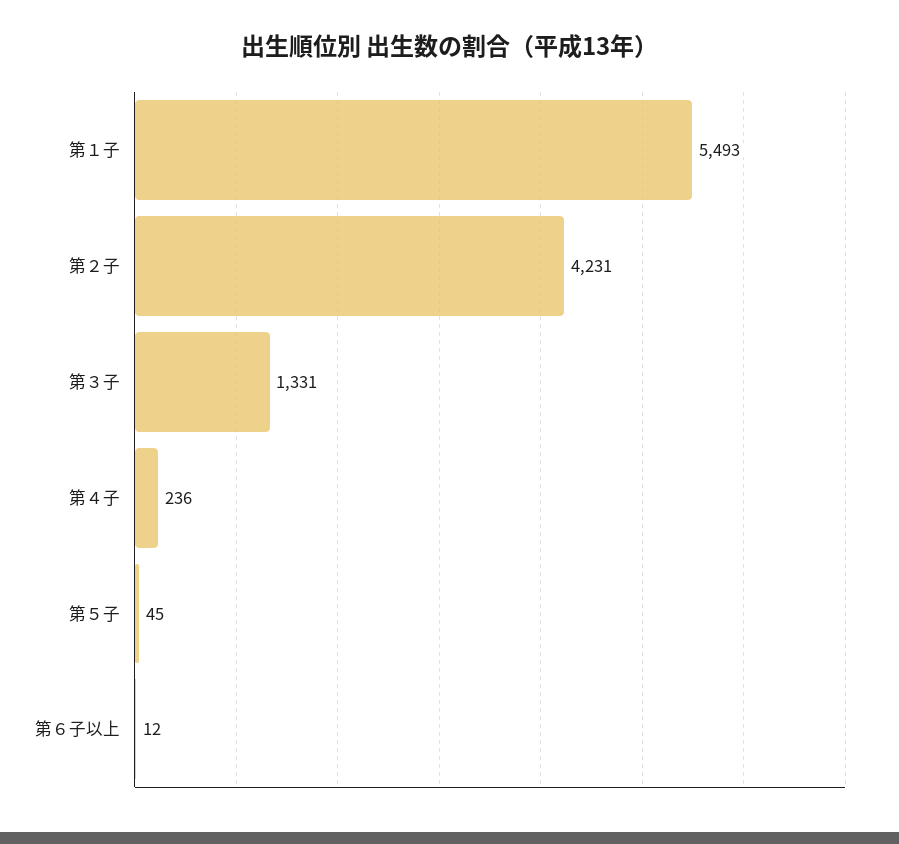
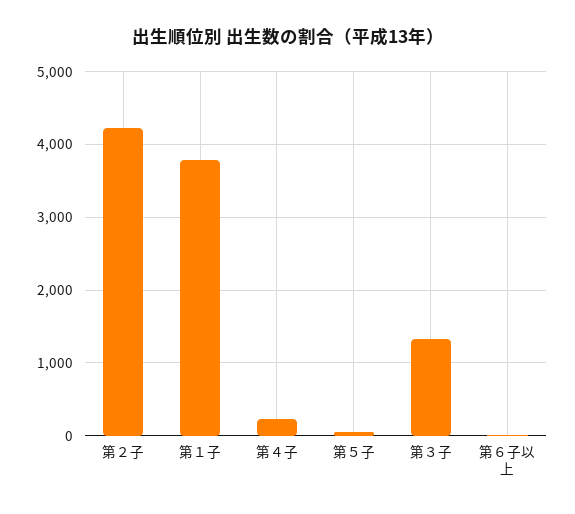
  {
-   "第１子": 5493,
+   "第１子": 3800,
    "第２子": 4231,
    "第３子": 1331,
    "第４子": 236,
    "第５子": 45,
    "第６子以上": 12
  }

